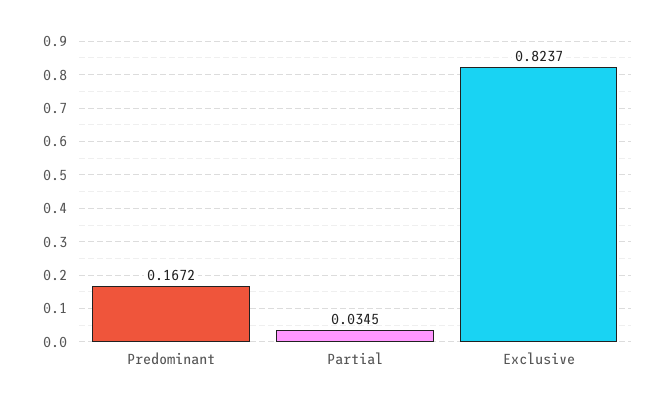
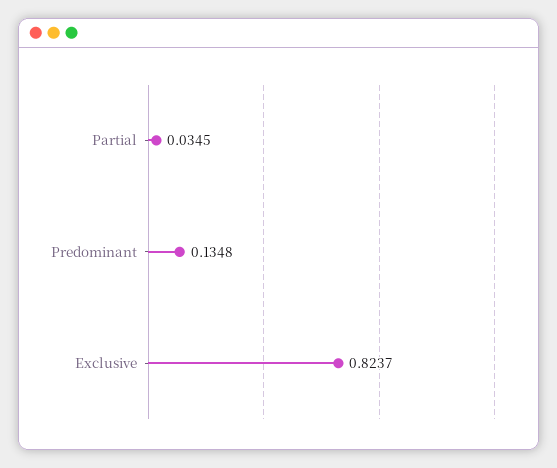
  {
-   "Predominant": 0.1672,
+   "Predominant": 0.1348,
    "Partial": 0.0345,
    "Exclusive": 0.8237
  }

